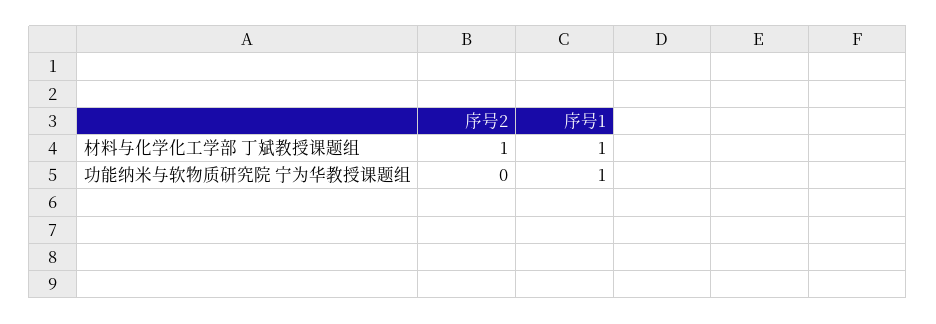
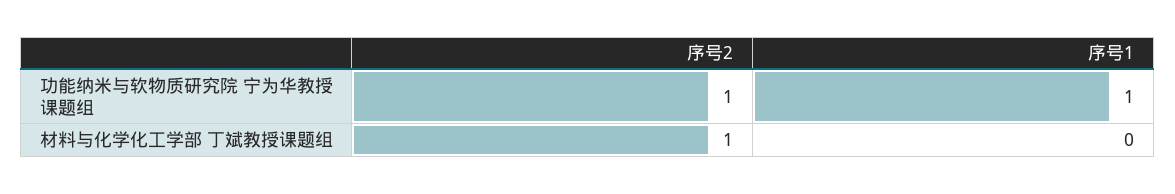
  {
    "序号2": {
      "材料与化学化工学部 丁斌教授课题组": 1,
-     "功能纳米与软物质研究院 宁为华教授课题组": 0
+     "功能纳米与软物质研究院 宁为华教授课题组": 1
    },
    "序号1": {
-     "材料与化学化工学部 丁斌教授课题组": 1,
+     "材料与化学化工学部 丁斌教授课题组": 0,
      "功能纳米与软物质研究院 宁为华教授课题组": 1
    }
  }

